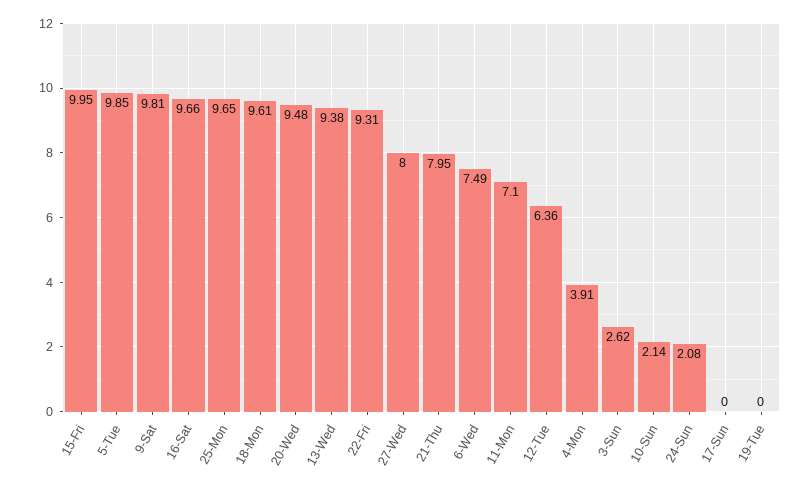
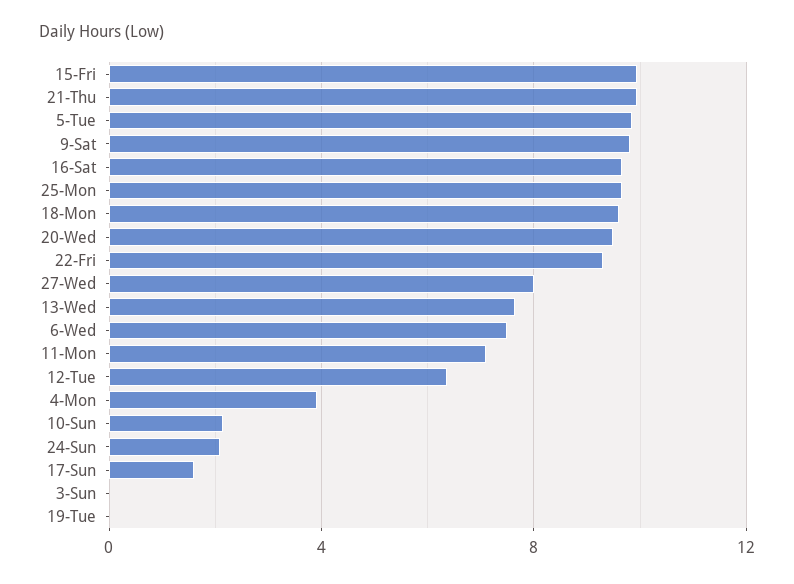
  {
    "15-Fri": 9.95,
    "5-Tue": 9.85,
    "9-Sat": 9.81,
    "16-Sat": 9.66,
    "25-Mon": 9.65,
    "18-Mon": 9.61,
    "20-Wed": 9.48,
-   "13-Wed": 9.38,
+   "13-Wed": 7.5,
    "22-Fri": 9.31,
    "27-Wed": 8,
-   "21-Thu": 7.95,
+   "21-Thu": 10,
    "6-Wed": 7.49,
    "11-Mon": 7.1,
    "12-Tue": 6.36,
    "4-Mon": 3.91,
-   "3-Sun": 2.62,
+   "3-Sun": 0,
    "10-Sun": 2.14,
    "24-Sun": 2.08,
-   "17-Sun": 0,
+   "17-Sun": 1.5,
    "19-Tue": 0
  }

